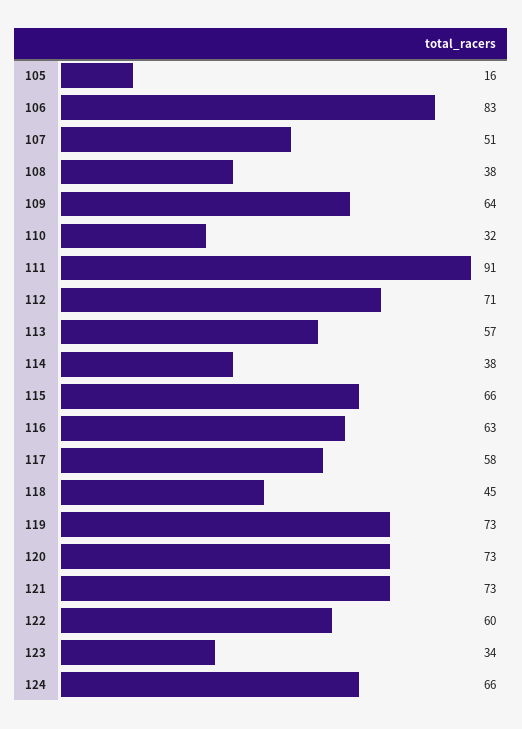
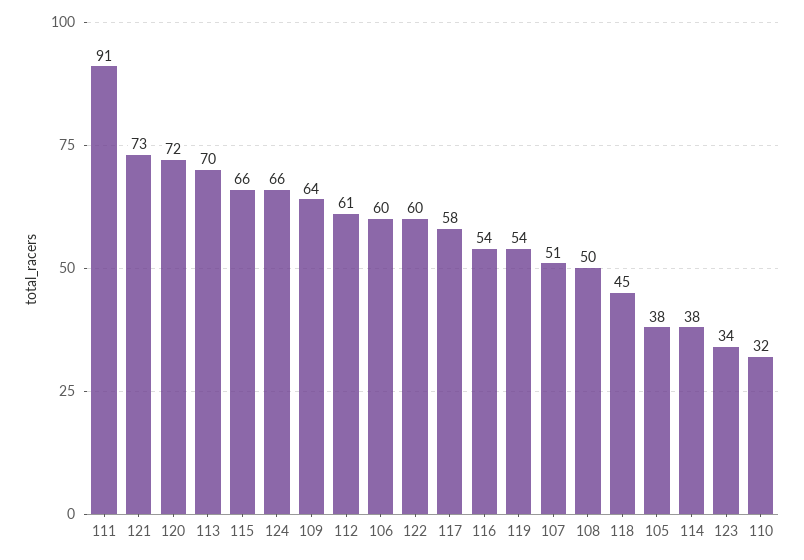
  {
-   "105": 16,
+   "105": 38,
-   "106": 83,
+   "106": 60,
    "107": 51,
-   "108": 38,
+   "108": 50,
    "109": 64,
    "110": 32,
    "111": 91,
-   "112": 71,
+   "112": 61,
-   "113": 57,
+   "113": 70,
    "114": 38,
    "115": 66,
-   "116": 63,
+   "116": 54,
    "117": 58,
    "118": 45,
-   "119": 73,
+   "119": 54,
-   "120": 73,
+   "120": 72,
    "121": 73,
    "122": 60,
    "123": 34,
    "124": 66
  }

